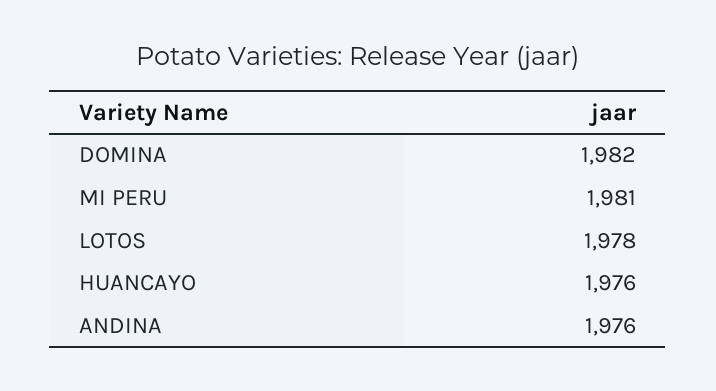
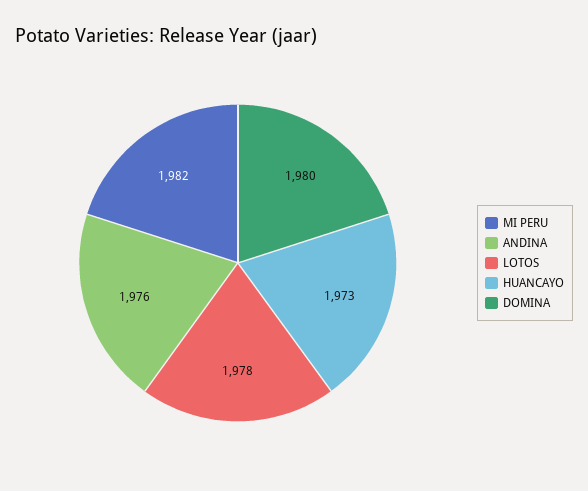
  {
-   "DOMINA": 1982,
+   "DOMINA": 1980,
-   "MI PERU": 1981,
+   "MI PERU": 1982,
    "LOTOS": 1978,
-   "HUANCAYO": 1976,
+   "HUANCAYO": 1973,
    "ANDINA": 1976
  }

